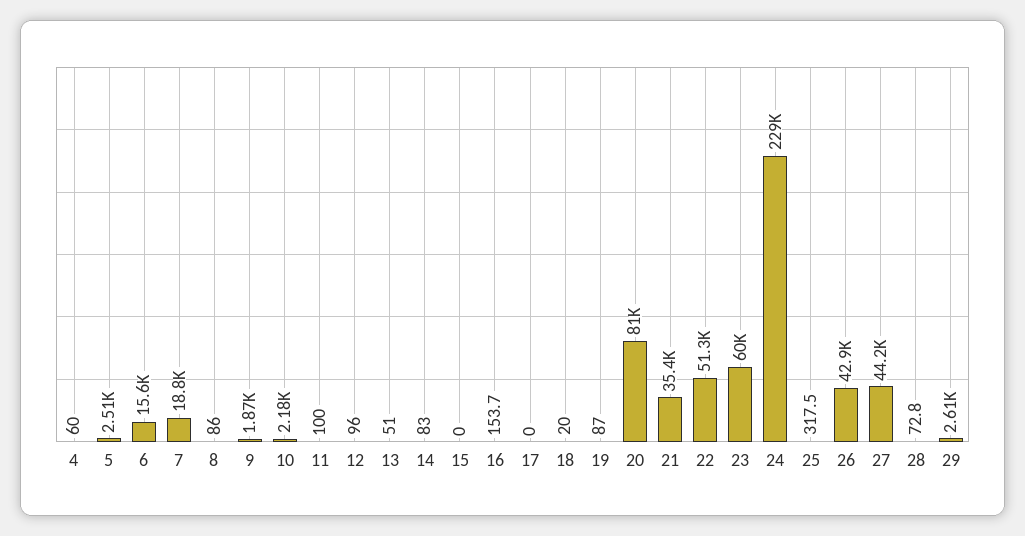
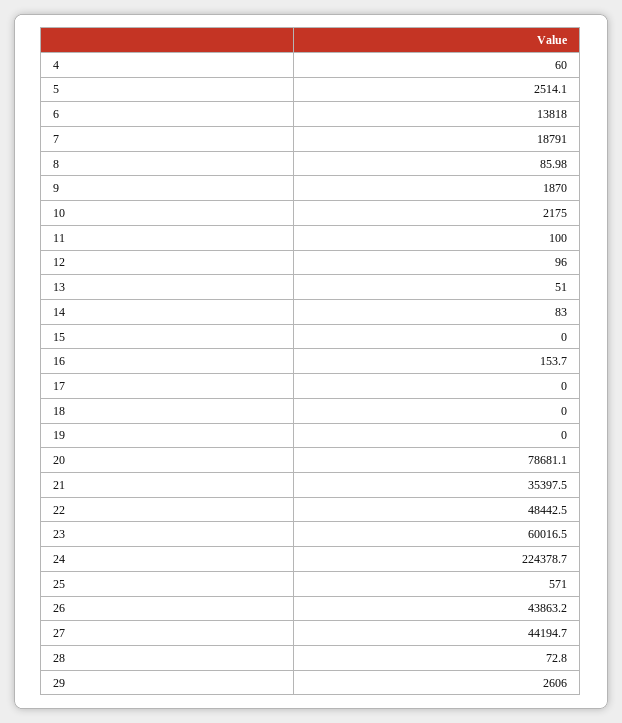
  {
    "4": 60,
    "5": 2514.1,
-   "6": 15600,
+   "6": 13818,
    "7": 18791,
    "8": 85.98,
    "9": 1870,
    "10": 2175,
    "11": 100,
    "12": 96,
    "13": 51,
    "14": 83,
    "15": 0,
    "16": 153.7,
    "17": 0,
-   "18": 20,
+   "18": 0,
-   "19": 87,
+   "19": 0,
-   "20": 81000,
+   "20": 78681.1,
    "21": 35397.5,
-   "22": 51300,
+   "22": 48442.5,
    "23": 60016.5,
-   "24": 229000,
+   "24": 224378.7,
-   "25": 317.5,
+   "25": 571,
-   "26": 42900,
+   "26": 43863.2,
    "27": 44194.7,
    "28": 72.8,
    "29": 2606
  }

